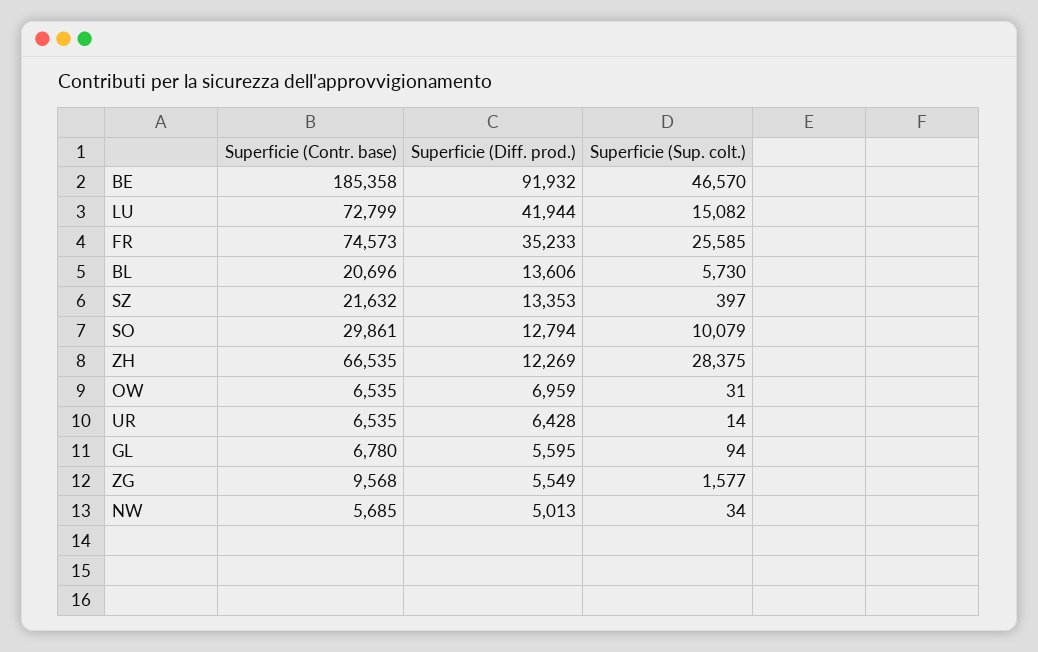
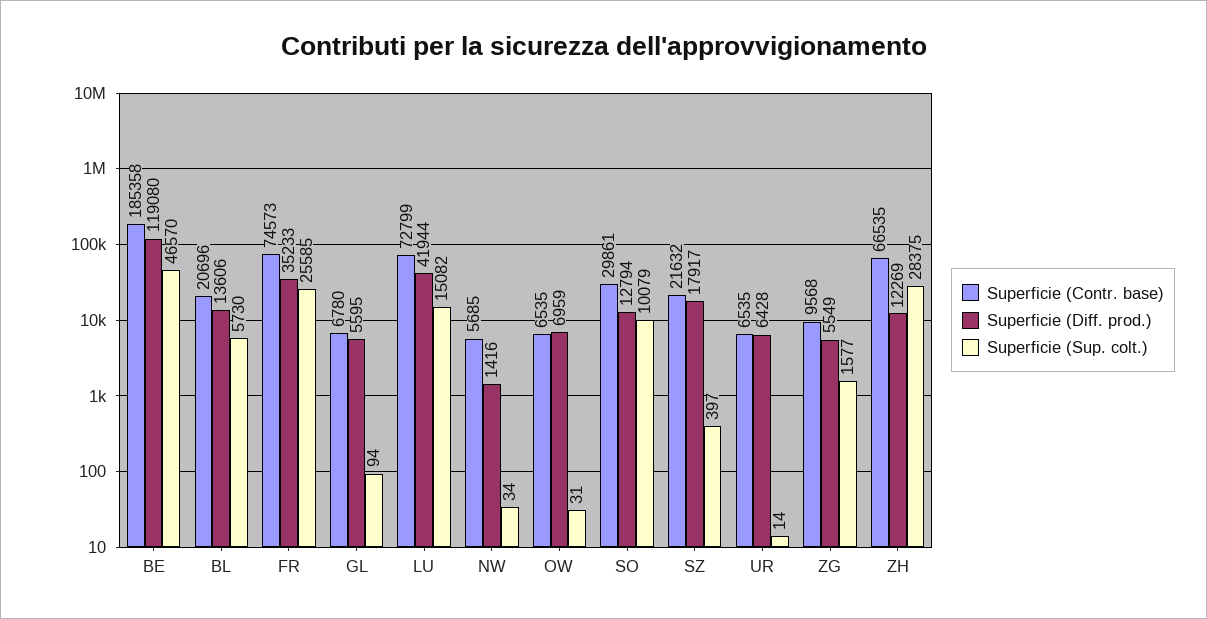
  {
    "Superficie (Contr. base)": {
      "BE": 185358,
      "LU": 72799,
      "FR": 74573,
      "BL": 20696,
      "SZ": 21632,
      "SO": 29861,
      "ZH": 66535,
      "OW": 6535,
      "UR": 6535,
      "GL": 6780,
      "ZG": 9568,
      "NW": 5685
    },
    "Superficie (Diff. prod.)": {
-     "BE": 91932,
+     "BE": 119080,
      "LU": 41944,
      "FR": 35233,
      "BL": 13606,
-     "SZ": 13353,
+     "SZ": 17917,
      "SO": 12794,
      "ZH": 12269,
      "OW": 6959,
      "UR": 6428,
      "GL": 5595,
      "ZG": 5549,
-     "NW": 5013
+     "NW": 1416
    },
    "Superficie (Sup. colt.)": {
      "BE": 46570,
      "LU": 15082,
      "FR": 25585,
      "BL": 5730,
      "SZ": 397,
      "SO": 10079,
      "ZH": 28375,
      "OW": 31,
      "UR": 14,
      "GL": 94,
      "ZG": 1577,
      "NW": 34
    }
  }

